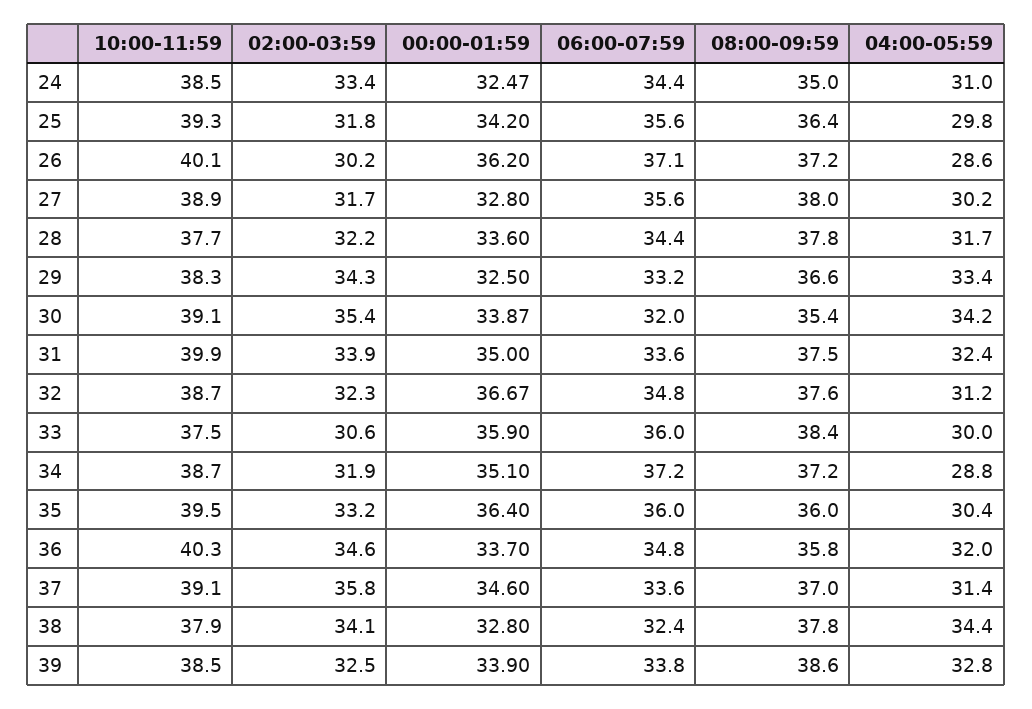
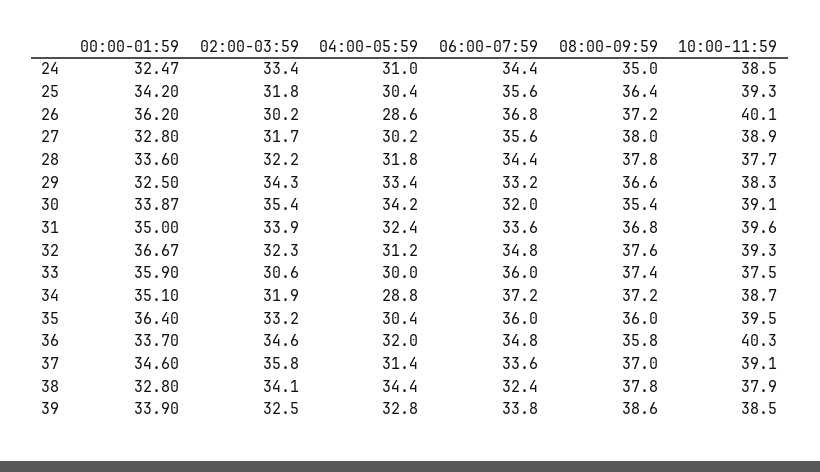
  {
    "10:00-11:59": {
      "24": 38.5,
      "25": 39.3,
      "26": 40.1,
      "27": 38.9,
      "28": 37.7,
      "29": 38.3,
      "30": 39.1,
-     "31": 39.9,
+     "31": 39.6,
-     "32": 38.7,
+     "32": 39.3,
      "33": 37.5,
      "34": 38.7,
      "35": 39.5,
      "36": 40.3,
      "37": 39.1,
      "38": 37.9,
      "39": 38.5
    },
    "02:00-03:59": {
      "24": 33.4,
      "25": 31.8,
      "26": 30.2,
      "27": 31.7,
      "28": 32.2,
      "29": 34.3,
      "30": 35.4,
      "31": 33.9,
      "32": 32.3,
      "33": 30.6,
      "34": 31.9,
      "35": 33.2,
      "36": 34.6,
      "37": 35.8,
      "38": 34.1,
      "39": 32.5
    },
    "00:00-01:59": {
      "24": 32.47,
      "25": 34.2,
      "26": 36.2,
      "27": 32.8,
      "28": 33.6,
      "29": 32.5,
      "30": 33.87,
      "31": 35,
      "32": 36.67,
      "33": 35.9,
      "34": 35.1,
      "35": 36.4,
      "36": 33.7,
      "37": 34.6,
      "38": 32.8,
      "39": 33.9
    },
    "06:00-07:59": {
      "24": 34.4,
      "25": 35.6,
-     "26": 37.1,
+     "26": 36.8,
      "27": 35.6,
      "28": 34.4,
      "29": 33.2,
      "30": 32,
      "31": 33.6,
      "32": 34.8,
      "33": 36,
      "34": 37.2,
      "35": 36,
      "36": 34.8,
      "37": 33.6,
      "38": 32.4,
      "39": 33.8
    },
    "08:00-09:59": {
      "24": 35,
      "25": 36.4,
      "26": 37.2,
      "27": 38,
      "28": 37.8,
      "29": 36.6,
      "30": 35.4,
-     "31": 37.5,
+     "31": 36.8,
      "32": 37.6,
-     "33": 38.4,
+     "33": 37.4,
      "34": 37.2,
      "35": 36,
      "36": 35.8,
      "37": 37,
      "38": 37.8,
      "39": 38.6
    },
    "04:00-05:59": {
      "24": 31,
-     "25": 29.8,
+     "25": 30.4,
      "26": 28.6,
      "27": 30.2,
-     "28": 31.7,
+     "28": 31.8,
      "29": 33.4,
      "30": 34.2,
      "31": 32.4,
      "32": 31.2,
      "33": 30,
      "34": 28.8,
      "35": 30.4,
      "36": 32,
      "37": 31.4,
      "38": 34.4,
      "39": 32.8
    }
  }

